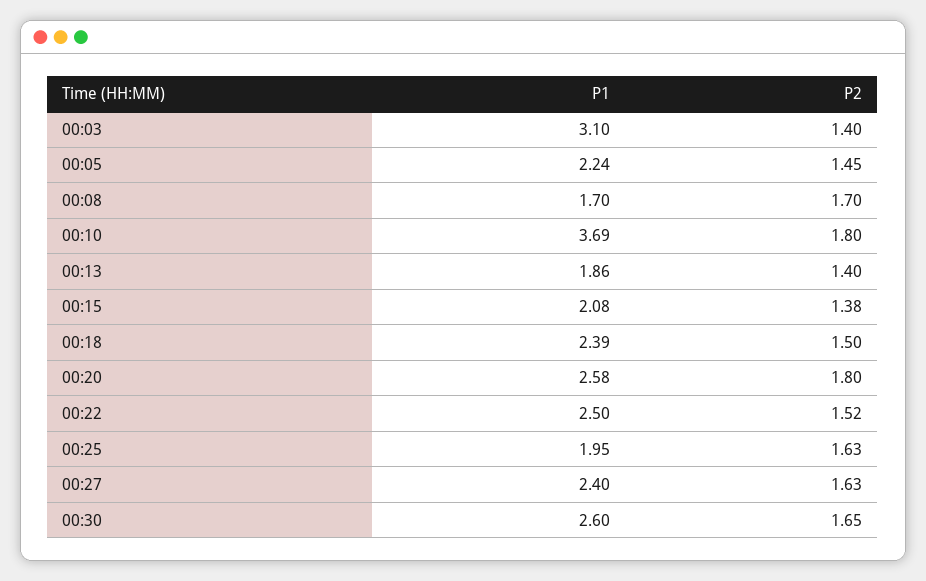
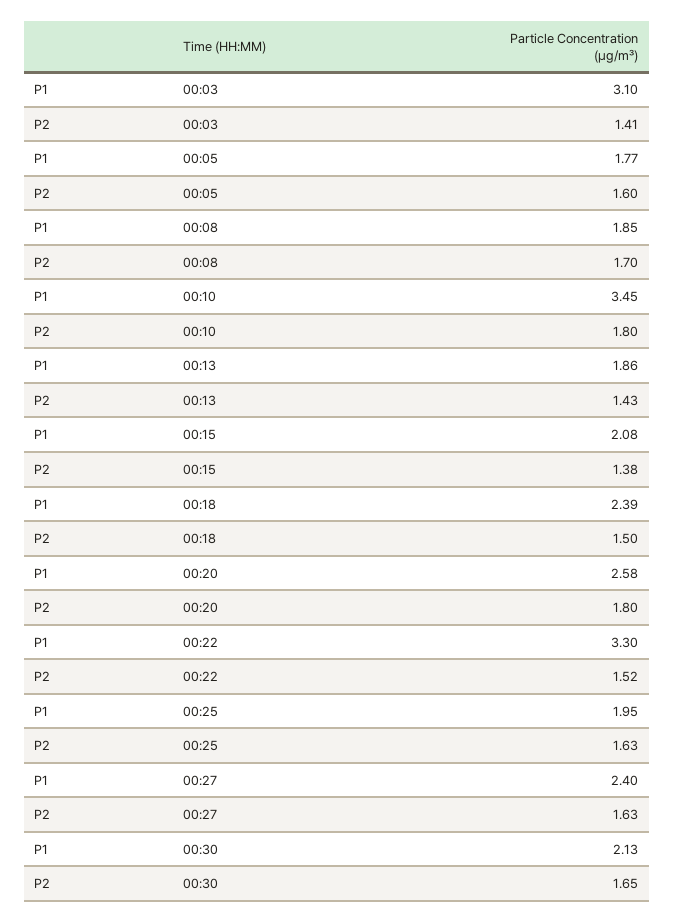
  {
    "P1": {
      "00:03": 3.1,
-     "00:05": 2.24,
+     "00:05": 1.77,
-     "00:08": 1.7,
+     "00:08": 1.85,
-     "00:10": 3.69,
+     "00:10": 3.45,
      "00:13": 1.86,
      "00:15": 2.08,
      "00:18": 2.39,
      "00:20": 2.58,
-     "00:22": 2.5,
+     "00:22": 3.3,
      "00:25": 1.95,
      "00:27": 2.4,
-     "00:30": 2.6
+     "00:30": 2.13
    },
    "P2": {
-     "00:03": 1.4,
+     "00:03": 1.41,
-     "00:05": 1.45,
+     "00:05": 1.6,
      "00:08": 1.7,
      "00:10": 1.8,
-     "00:13": 1.4,
+     "00:13": 1.43,
      "00:15": 1.38,
      "00:18": 1.5,
      "00:20": 1.8,
      "00:22": 1.52,
      "00:25": 1.63,
      "00:27": 1.63,
      "00:30": 1.65
    }
  }

